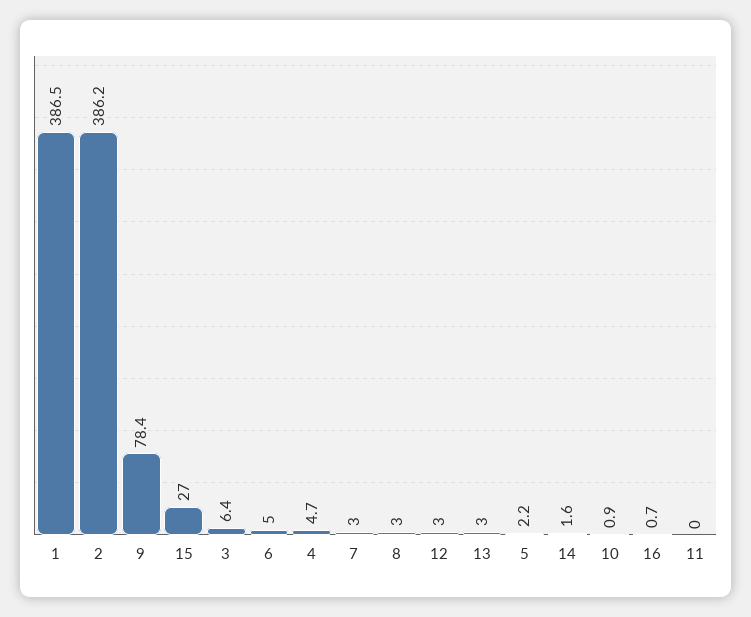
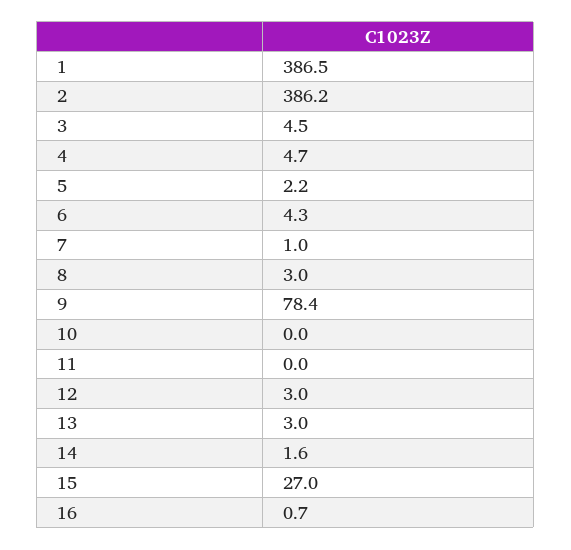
  {
    "1": 386.5,
    "2": 386.2,
    "9": 78.4,
    "15": 27,
-   "3": 6.4,
+   "3": 4.5,
-   "6": 5,
+   "6": 4.3,
    "4": 4.7,
-   "7": 3,
+   "7": 1,
    "8": 3,
    "12": 3,
    "13": 3,
    "5": 2.2,
    "14": 1.6,
-   "10": 0.9,
+   "10": 0,
    "16": 0.7,
    "11": 0
  }

